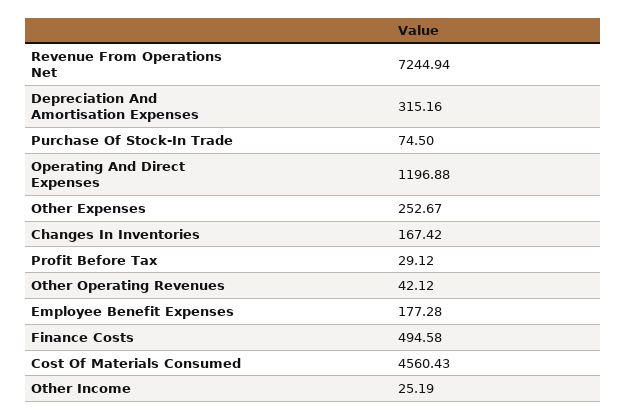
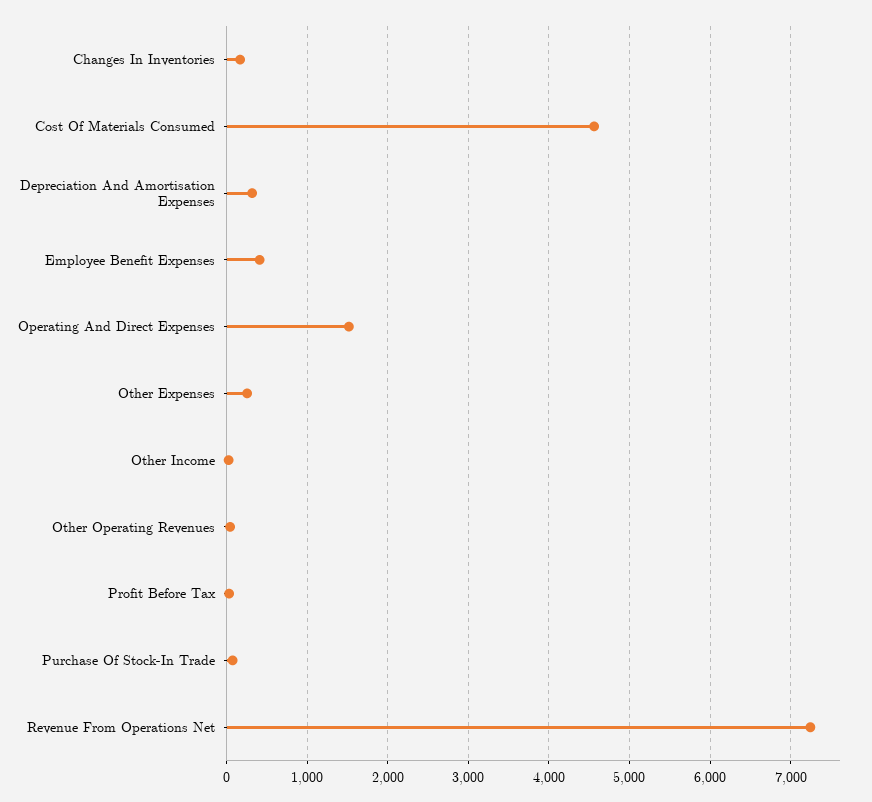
  {
    "Revenue From Operations Net": 7244.94,
    "Depreciation And Amortisation Expenses": 315.16,
    "Purchase Of Stock-In Trade": 74.5,
-   "Operating And Direct Expenses": 1196.88,
+   "Operating And Direct Expenses": 1500,
    "Other Expenses": 252.67,
    "Changes In Inventories": 167.42,
    "Profit Before Tax": 29.12,
    "Other Operating Revenues": 42.12,
-   "Employee Benefit Expenses": 177.28,
+   "Employee Benefit Expenses": 400,
-   "Finance Costs": 494.58,
    "Cost Of Materials Consumed": 4560.43,
    "Other Income": 25.19
  }

